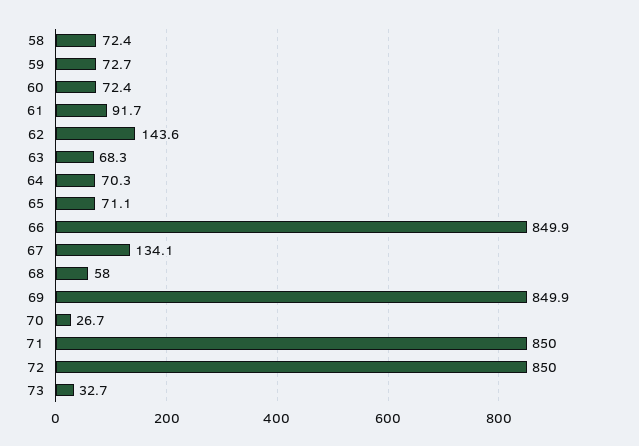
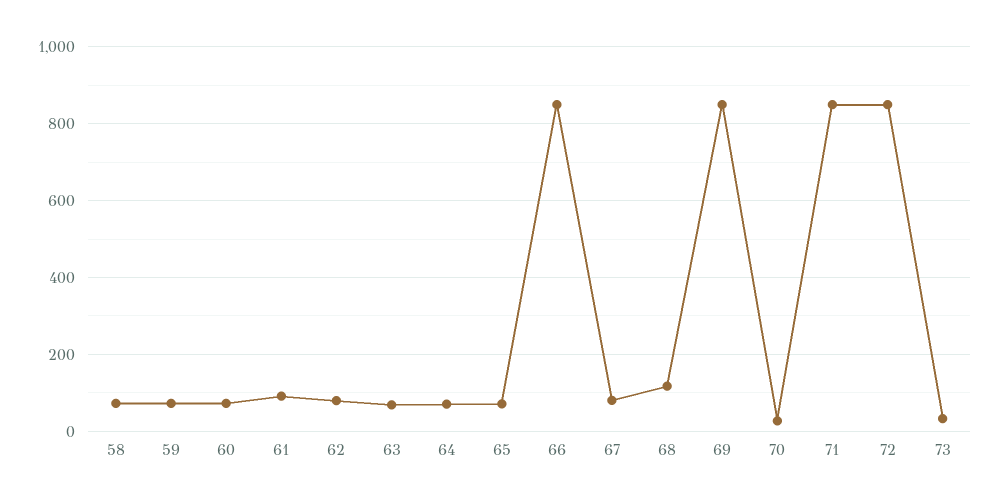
  {
    "58": 72.4,
    "59": 72.7,
    "60": 72.4,
    "61": 91.7,
-   "62": 143.6,
+   "62": 80,
    "63": 68.3,
    "64": 70.3,
    "65": 71.1,
    "66": 849.9,
-   "67": 134.1,
+   "67": 80,
-   "68": 58,
+   "68": 120,
    "69": 849.9,
    "70": 26.7,
    "71": 850,
    "72": 850,
    "73": 32.7
  }

